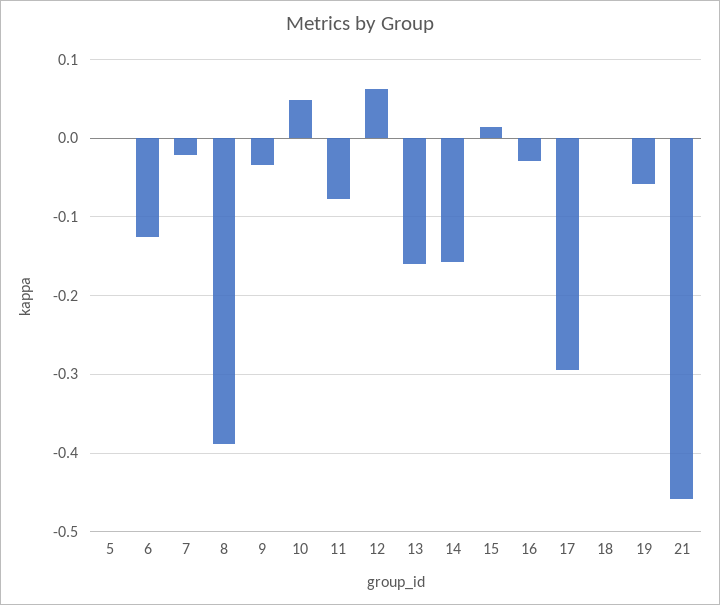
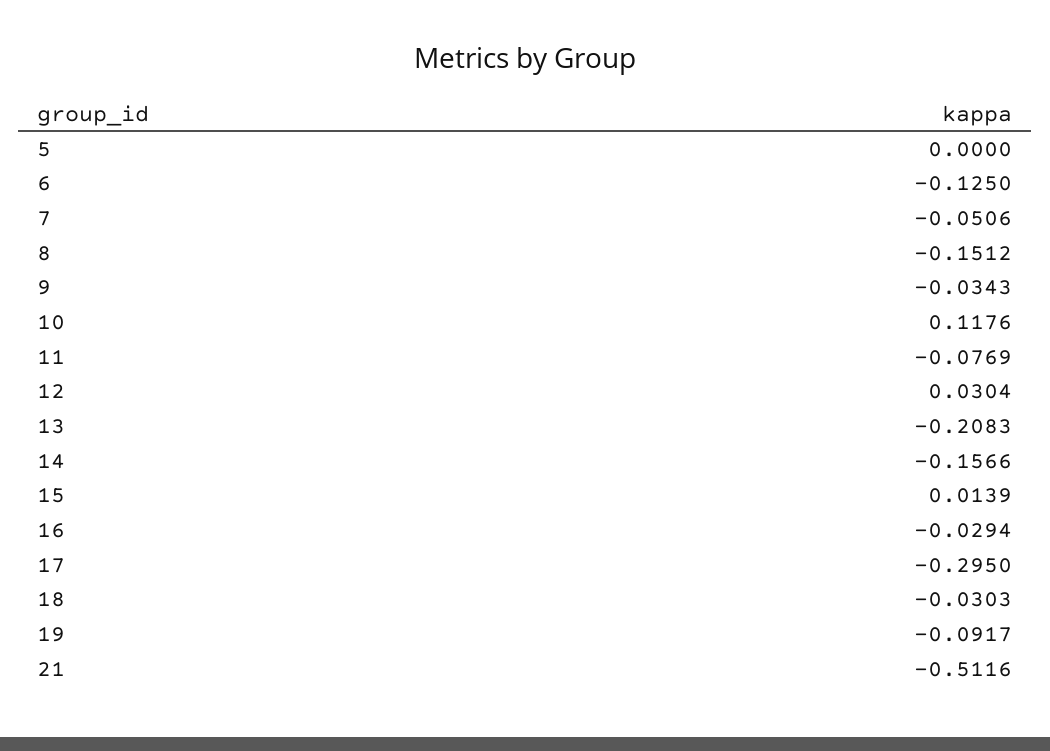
  {
    "5": 0,
    "6": -0.125,
-   "7": -0.02,
+   "7": -0.0506,
-   "8": -0.39,
+   "8": -0.1512,
    "9": -0.0343,
-   "10": 0.05,
+   "10": 0.1176,
    "11": -0.0769,
-   "12": 0.06,
+   "12": 0.0304,
-   "13": -0.16,
+   "13": -0.2083,
    "14": -0.1566,
    "15": 0.0139,
    "16": -0.0294,
    "17": -0.295,
-   "18": 0,
+   "18": -0.0303,
-   "19": -0.06,
+   "19": -0.0917,
-   "21": -0.46
+   "21": -0.5116
  }

